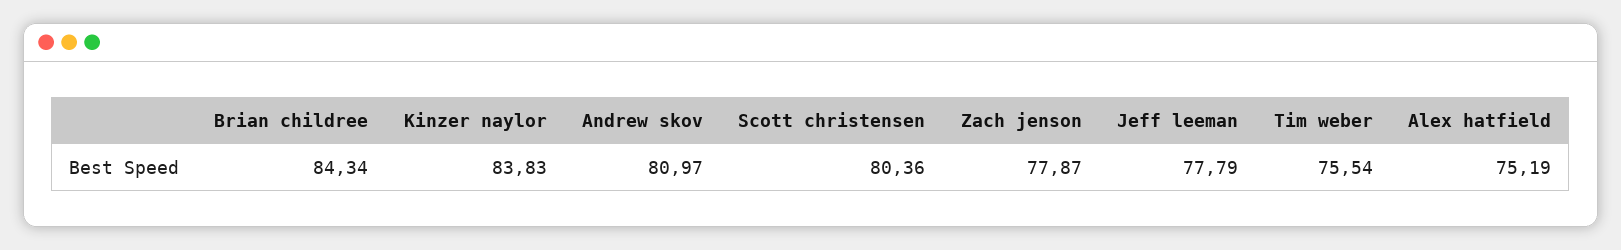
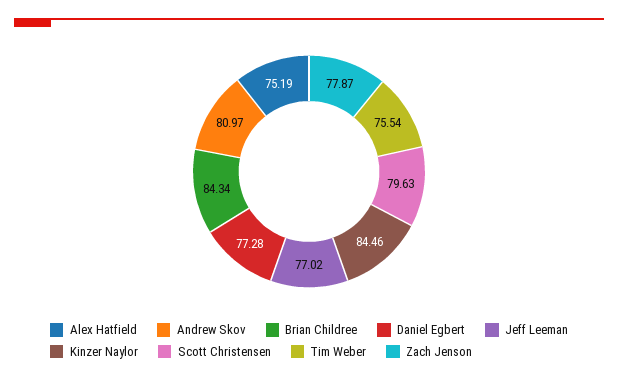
  {
    "Brian childree": 84.34,
-   "Kinzer naylor": 83.83,
+   "Kinzer naylor": 84.46,
    "Andrew skov": 80.97,
-   "Scott christensen": 80.36,
+   "Scott christensen": 79.63,
    "Zach jenson": 77.87,
-   "Jeff leeman": 77.79,
+   "Jeff leeman": 77.02,
    "Tim weber": 75.54,
-   "Alex hatfield": 75.19
+   "Alex hatfield": 75.19,
+   "Daniel Egbert": 77.28
  }

